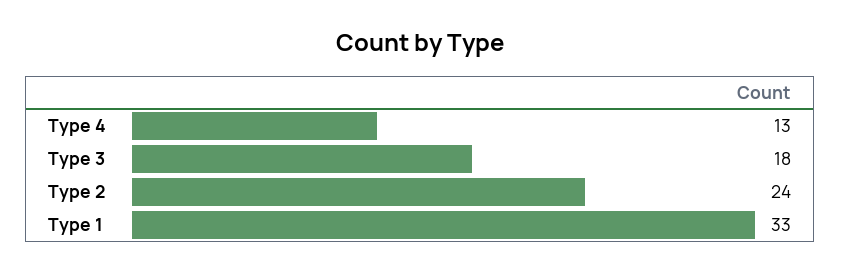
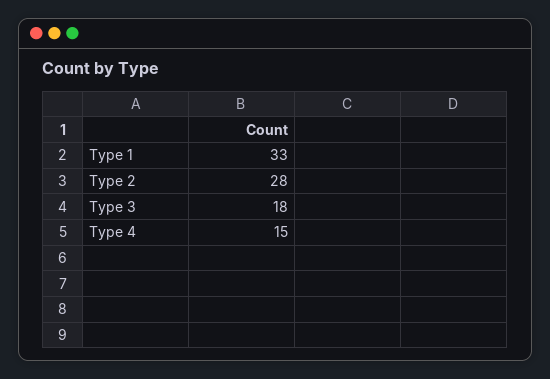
  {
-   "Type 4": 13,
+   "Type 4": 15,
    "Type 3": 18,
-   "Type 2": 24,
+   "Type 2": 28,
    "Type 1": 33
  }

